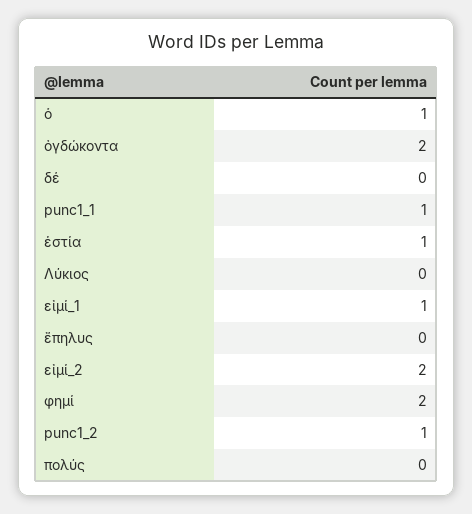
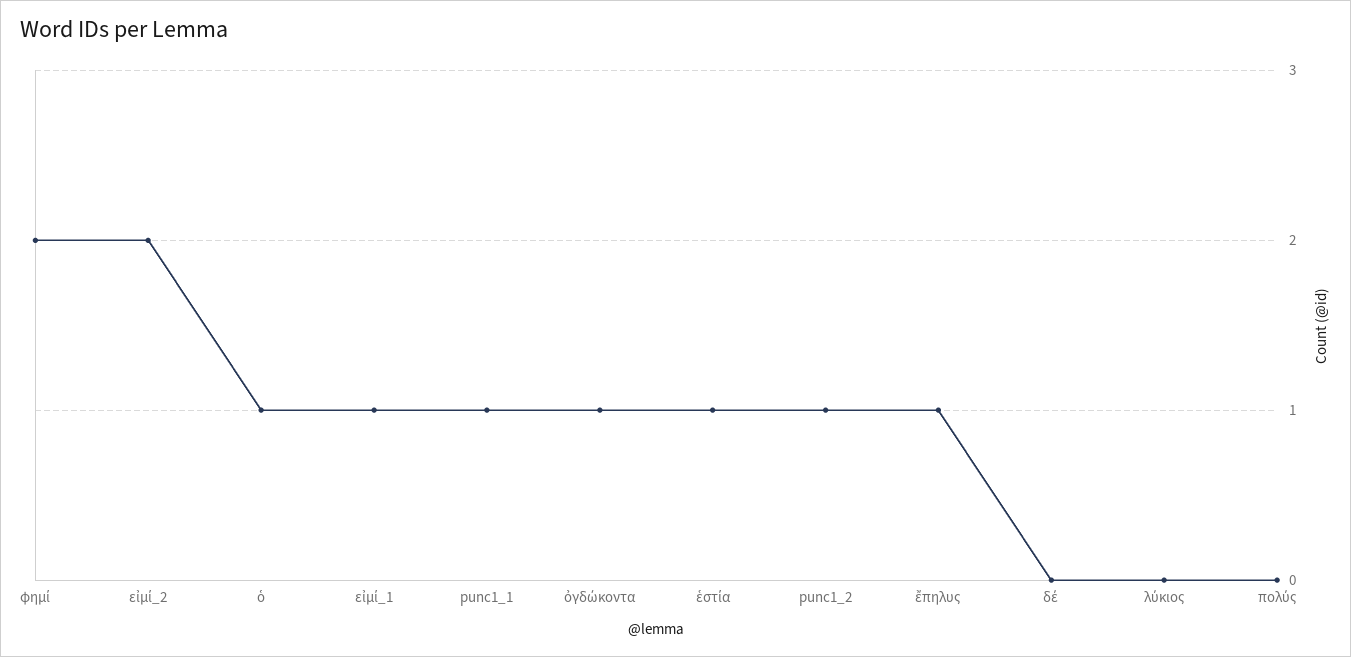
  {
    "ὁ": 1,
-   "ὀγδώκοντα": 2,
+   "ὀγδώκοντα": 1,
    "δέ": 0,
    "punc1_1": 1,
    "ἑστία": 1,
    "Λύκιος": 0,
    "εἰμί_1": 1,
-   "ἔπηλυς": 0,
+   "ἔπηλυς": 1,
    "εἰμί_2": 2,
    "φημί": 2,
    "punc1_2": 1,
    "πολύς": 0
  }

